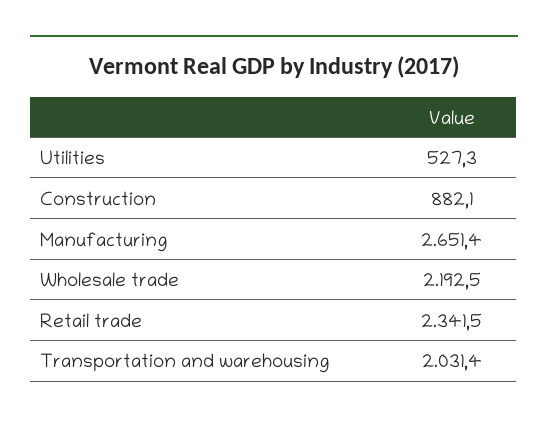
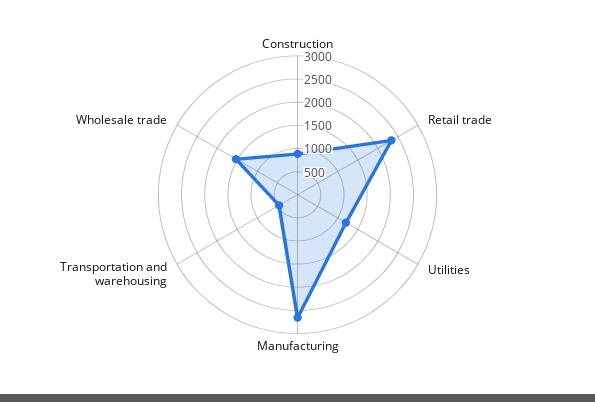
  {
-   "Utilities": 527.3,
+   "Utilities": 1250,
    "Construction": 882.1,
    "Manufacturing": 2651.4,
-   "Wholesale trade": 2192.5,
+   "Wholesale trade": 1500,
    "Retail trade": 2341.5,
-   "Transportation and warehousing": 2031.4
+   "Transportation and warehousing": 500
  }

